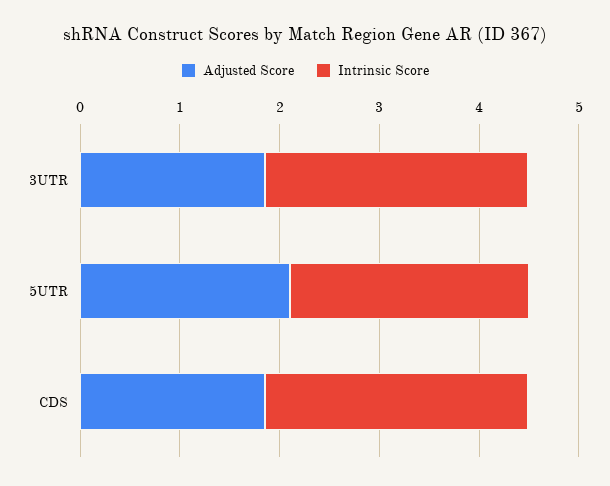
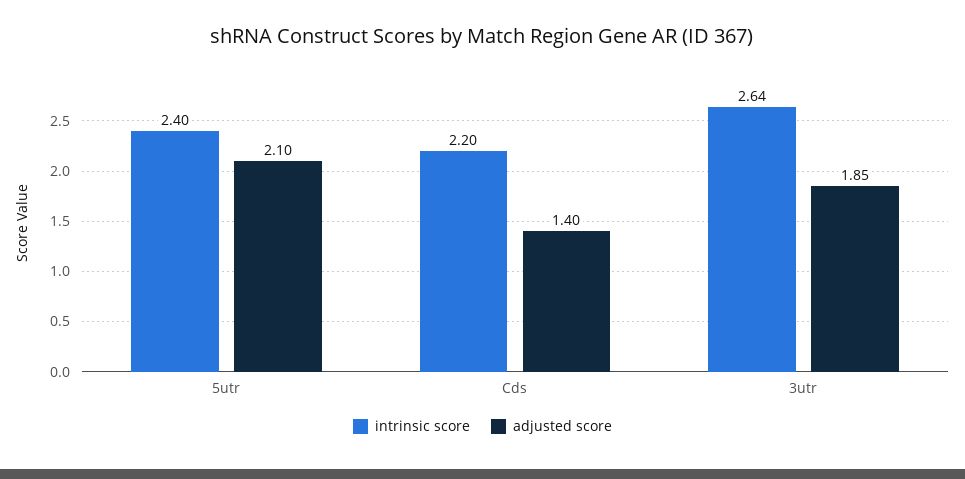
  {
    "Adjusted Score": {
      "3UTR": 1.85,
      "5UTR": 2.1,
-     "CDS": 1.8
+     "CDS": 1.4
    },
    "Intrinsic Score": {
      "3UTR": 2.64,
      "5UTR": 2.4,
-     "CDS": 2.6
+     "CDS": 2.2
    }
  }

